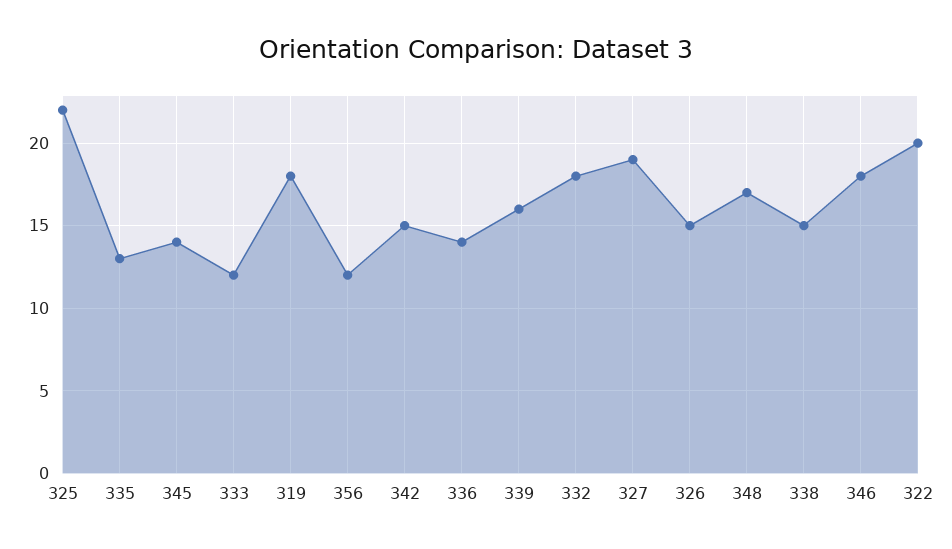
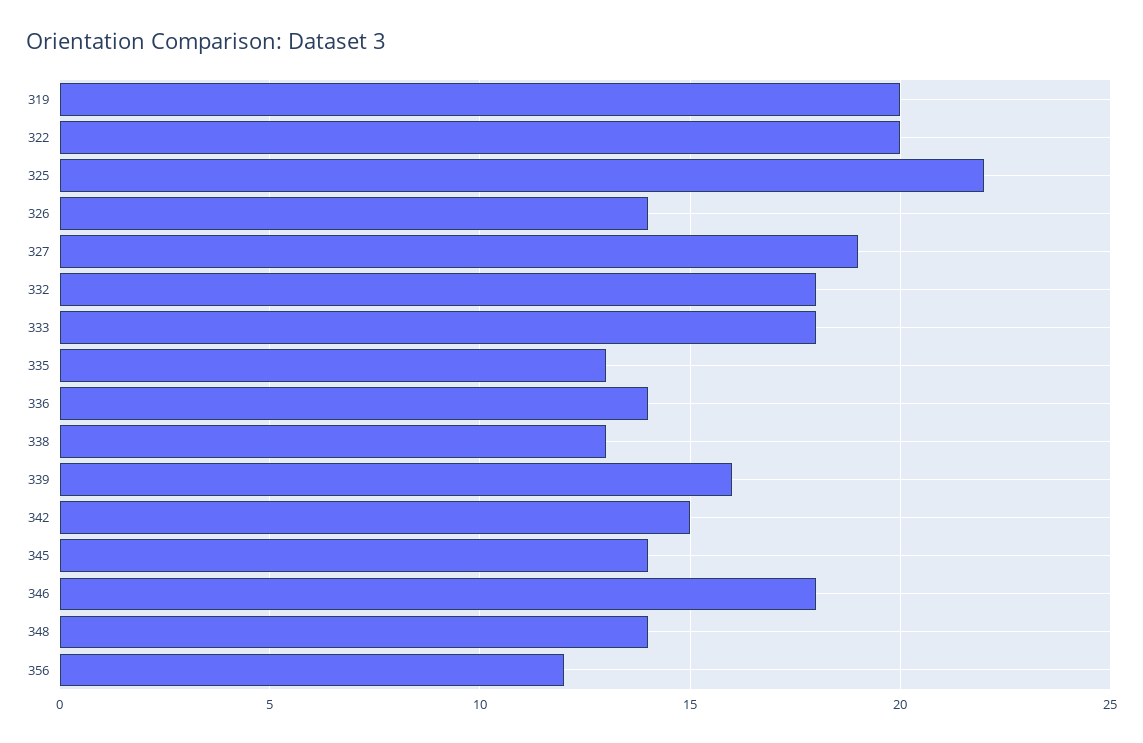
  {
    "325": 22,
    "335": 13,
    "345": 14,
-   "333": 12,
+   "333": 18,
-   "319": 18,
+   "319": 20,
    "356": 12,
    "342": 15,
    "336": 14,
    "339": 16,
    "332": 18,
    "327": 19,
-   "326": 15,
+   "326": 14,
-   "348": 17,
+   "348": 14,
-   "338": 15,
+   "338": 13,
    "346": 18,
    "322": 20
  }

